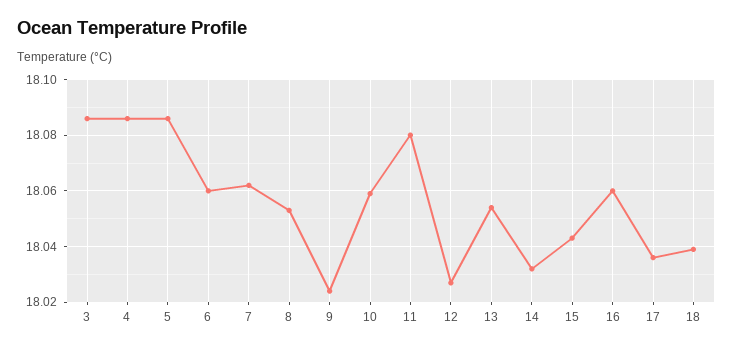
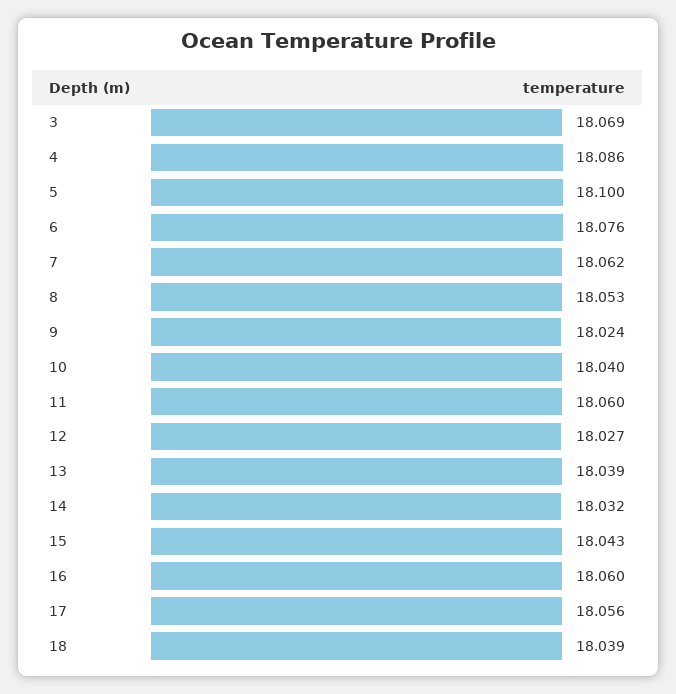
  {
-   "3": 18.085,
+   "3": 18.069,
    "4": 18.086,
-   "5": 18.085,
+   "5": 18.1,
-   "6": 18.06,
+   "6": 18.076,
    "7": 18.062,
    "8": 18.053,
    "9": 18.024,
-   "10": 18.06,
+   "10": 18.04,
-   "11": 18.08,
+   "11": 18.06,
    "12": 18.027,
-   "13": 18.055,
+   "13": 18.039,
    "14": 18.032,
    "15": 18.043,
    "16": 18.06,
-   "17": 18.035,
+   "17": 18.056,
    "18": 18.039
  }

